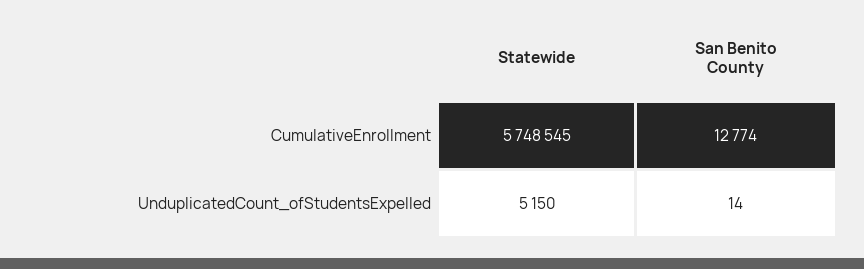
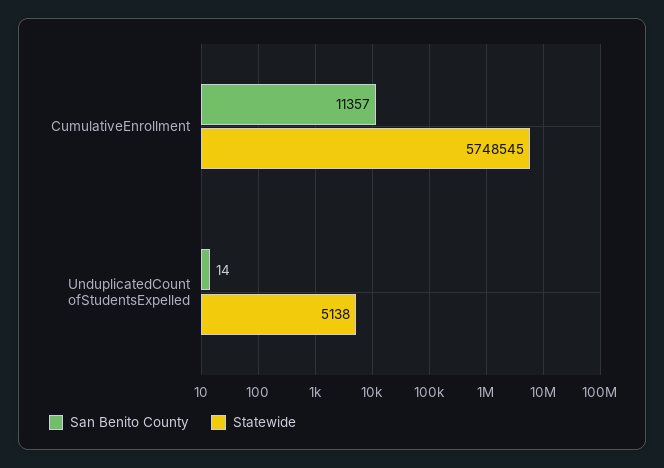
  {
    "Statewide": {
      "CumulativeEnrollment": 5748545,
-     "UnduplicatedCount_ofStudentsExpelled": 5150
+     "UnduplicatedCount_ofStudentsExpelled": 5138
    },
    "San Benito County": {
-     "CumulativeEnrollment": 12774,
+     "CumulativeEnrollment": 11357,
      "UnduplicatedCount_ofStudentsExpelled": 14
    }
  }

